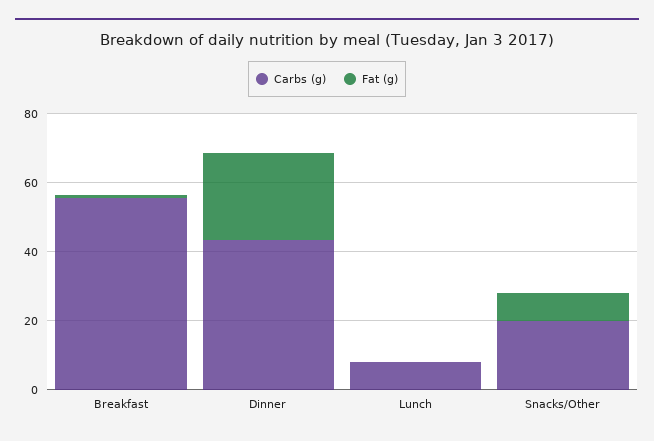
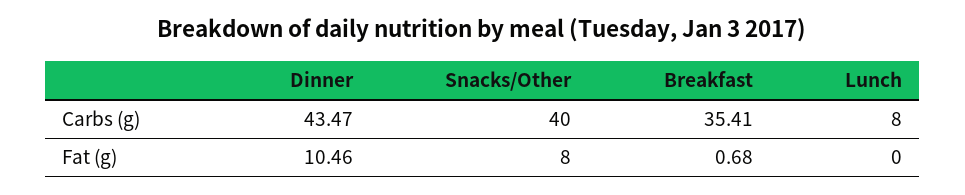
  {
    "Carbs (g)": {
-     "Breakfast": 55,
+     "Breakfast": 35.41,
      "Dinner": 43.47,
      "Lunch": 8,
-     "Snacks/Other": 20
+     "Snacks/Other": 40
    },
    "Fat (g)": {
      "Breakfast": 0.68,
-     "Dinner": 25,
+     "Dinner": 10.46,
      "Lunch": 0,
      "Snacks/Other": 8
    }
  }

